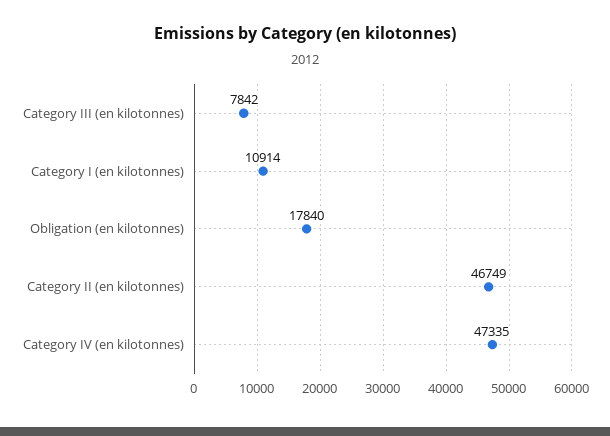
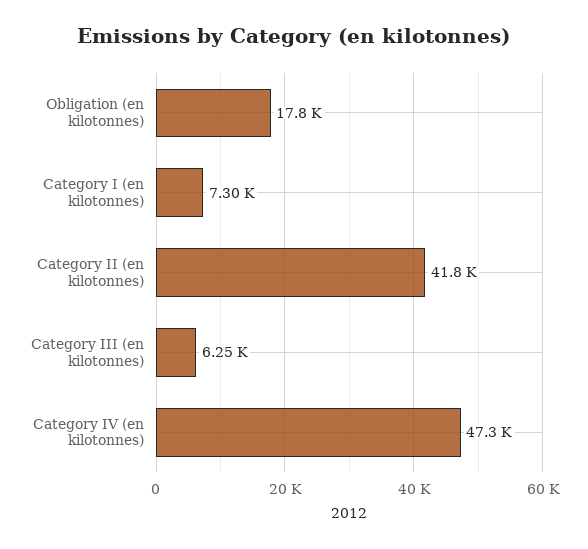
  {
-   "Category III (en kilotonnes)": 7842,
+   "Category III (en kilotonnes)": 6250,
-   "Category I (en kilotonnes)": 10914,
+   "Category I (en kilotonnes)": 7300,
    "Obligation (en kilotonnes)": 17840,
-   "Category II (en kilotonnes)": 46749,
+   "Category II (en kilotonnes)": 41800,
    "Category IV (en kilotonnes)": 47335
  }

